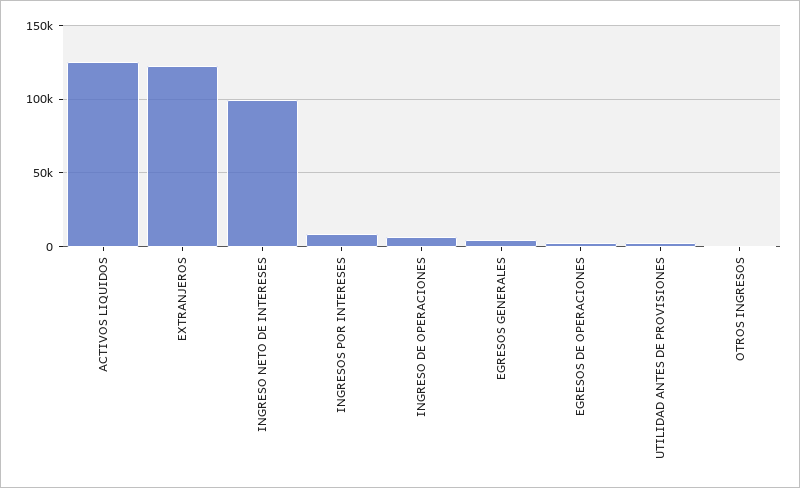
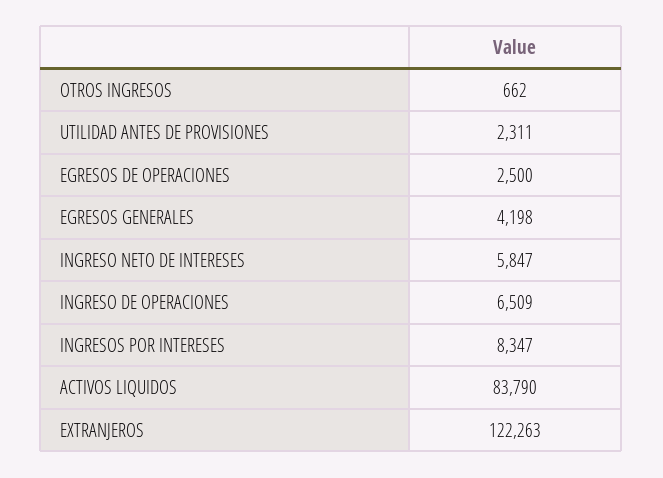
  {
-   "ACTIVOS LIQUIDOS": 125000,
+   "ACTIVOS LIQUIDOS": 83790,
    "EXTRANJEROS": 122263,
-   "INGRESO NETO DE INTERESES": 100000,
+   "INGRESO NETO DE INTERESES": 5847,
    "INGRESOS POR INTERESES": 8347,
    "INGRESO DE OPERACIONES": 6509,
    "EGRESOS GENERALES": 4198,
    "EGRESOS DE OPERACIONES": 2500,
    "UTILIDAD ANTES DE PROVISIONES": 2311,
    "OTROS INGRESOS": 662
  }

